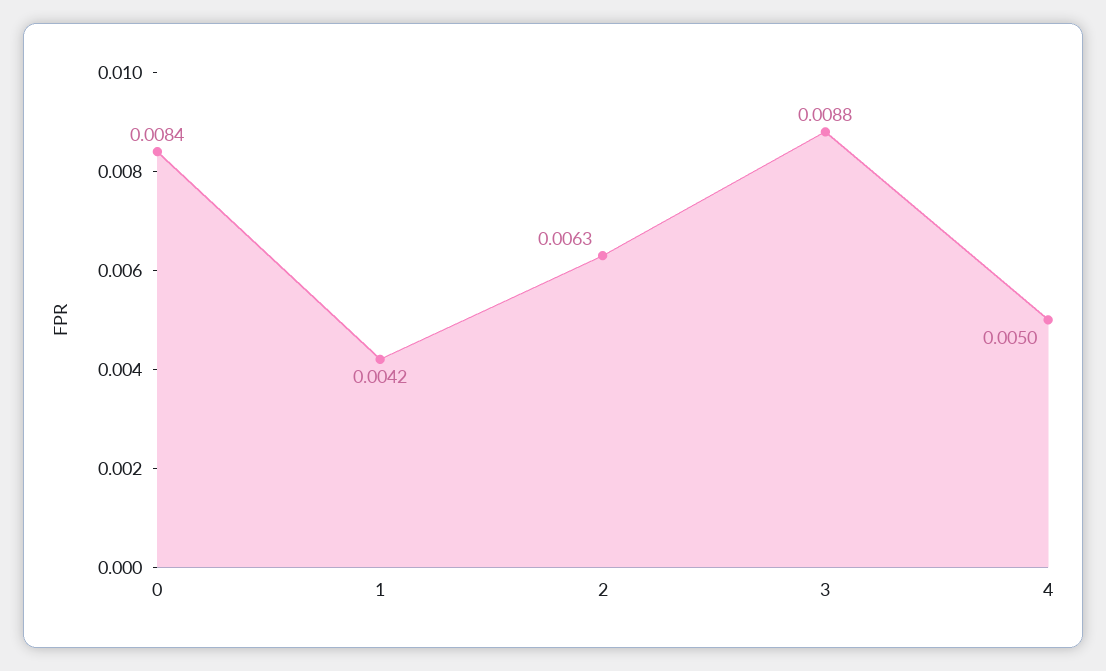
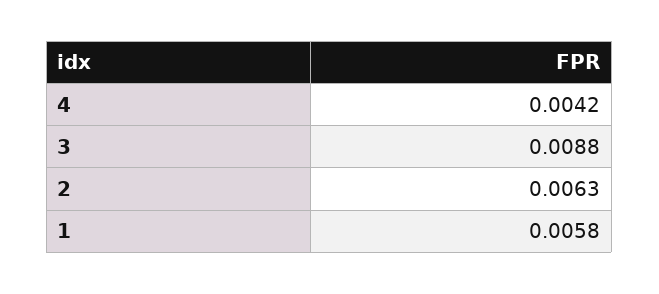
  {
-   "0": 0.0084,
-   "1": 0.0042,
+   "1": 0.0058,
    "2": 0.0063,
    "3": 0.0088,
-   "4": 0.005
+   "4": 0.0042
  }

